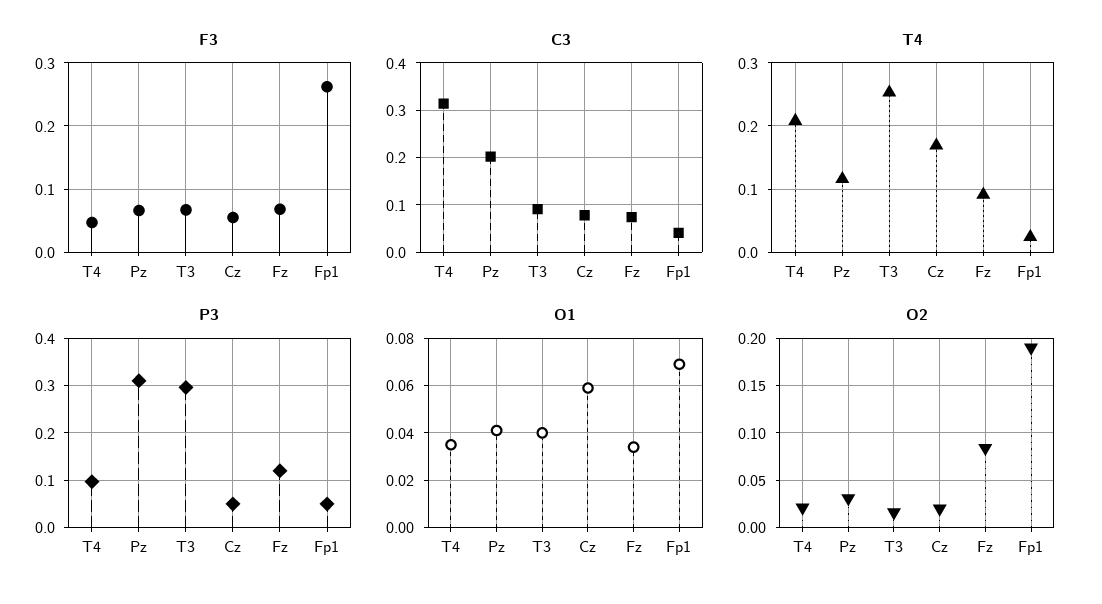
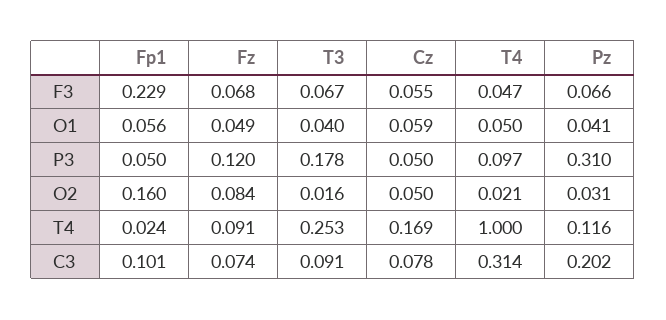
  {
    "F3": {
      "T4": 0.047,
      "Pz": 0.066,
      "T3": 0.067,
      "Cz": 0.055,
      "Fz": 0.068,
-     "Fp1": 0.26
+     "Fp1": 0.229
    },
    "C3": {
      "T4": 0.314,
      "Pz": 0.202,
      "T3": 0.091,
      "Cz": 0.078,
      "Fz": 0.074,
-     "Fp1": 0.04
+     "Fp1": 0.101
    },
    "T4": {
-     "T4": 0.21,
+     "T4": 1,
      "Pz": 0.116,
      "T3": 0.253,
      "Cz": 0.169,
      "Fz": 0.091,
      "Fp1": 0.024
    },
    "P3": {
      "T4": 0.097,
      "Pz": 0.31,
-     "T3": 0.3,
+     "T3": 0.178,
      "Cz": 0.05,
      "Fz": 0.12,
      "Fp1": 0.05
    },
    "O1": {
-     "T4": 0.035,
+     "T4": 0.05,
      "Pz": 0.041,
      "T3": 0.04,
      "Cz": 0.059,
-     "Fz": 0.035,
+     "Fz": 0.049,
-     "Fp1": 0.07
+     "Fp1": 0.056
    },
    "O2": {
      "T4": 0.021,
      "Pz": 0.031,
      "T3": 0.016,
-     "Cz": 0.02,
+     "Cz": 0.05,
      "Fz": 0.084,
-     "Fp1": 0.19
+     "Fp1": 0.16
    }
  }

